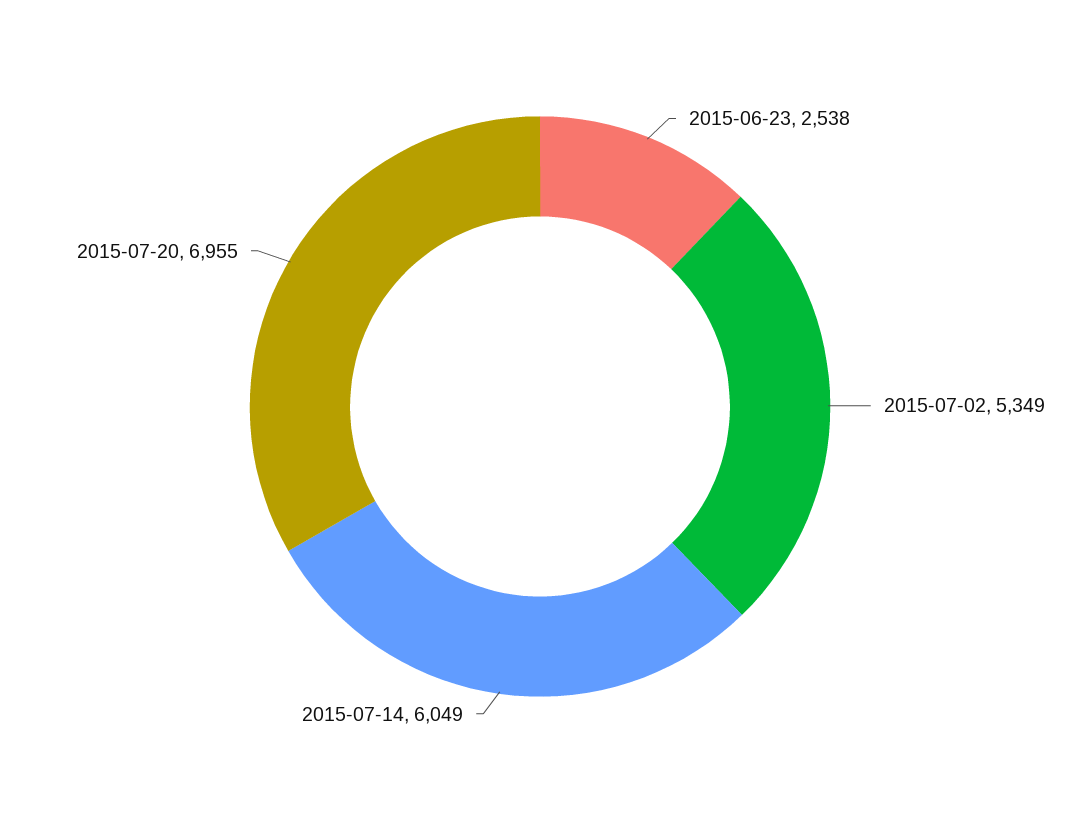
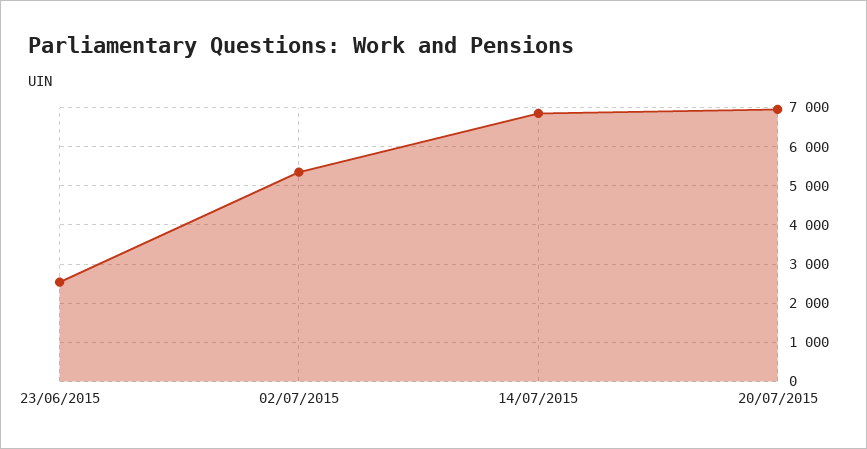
  {
    "2015-06-23": 2538,
    "2015-07-02": 5349,
-   "2015-07-14": 6049,
+   "2015-07-14": 6800,
    "2015-07-20": 6955
  }

